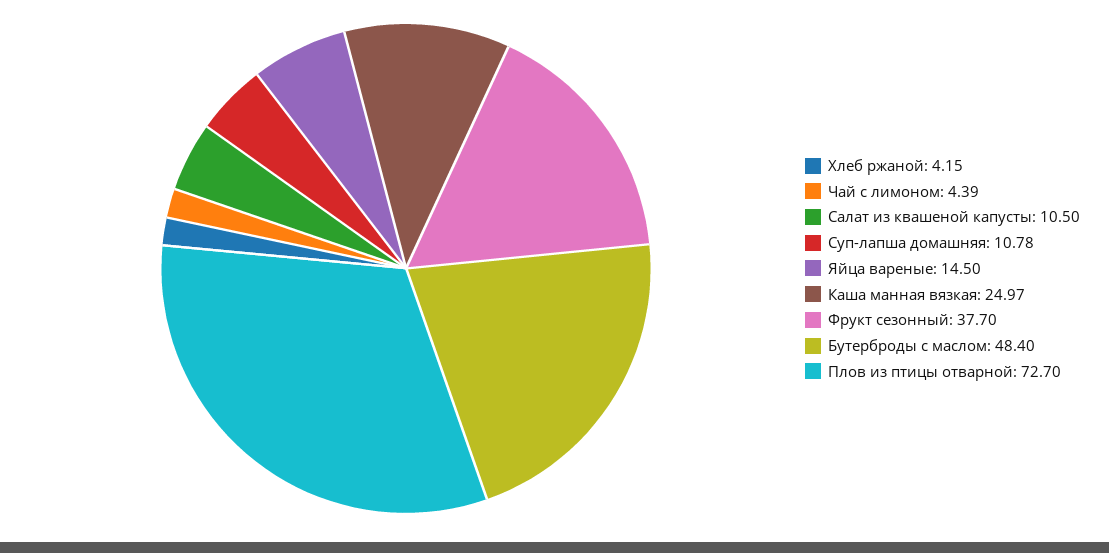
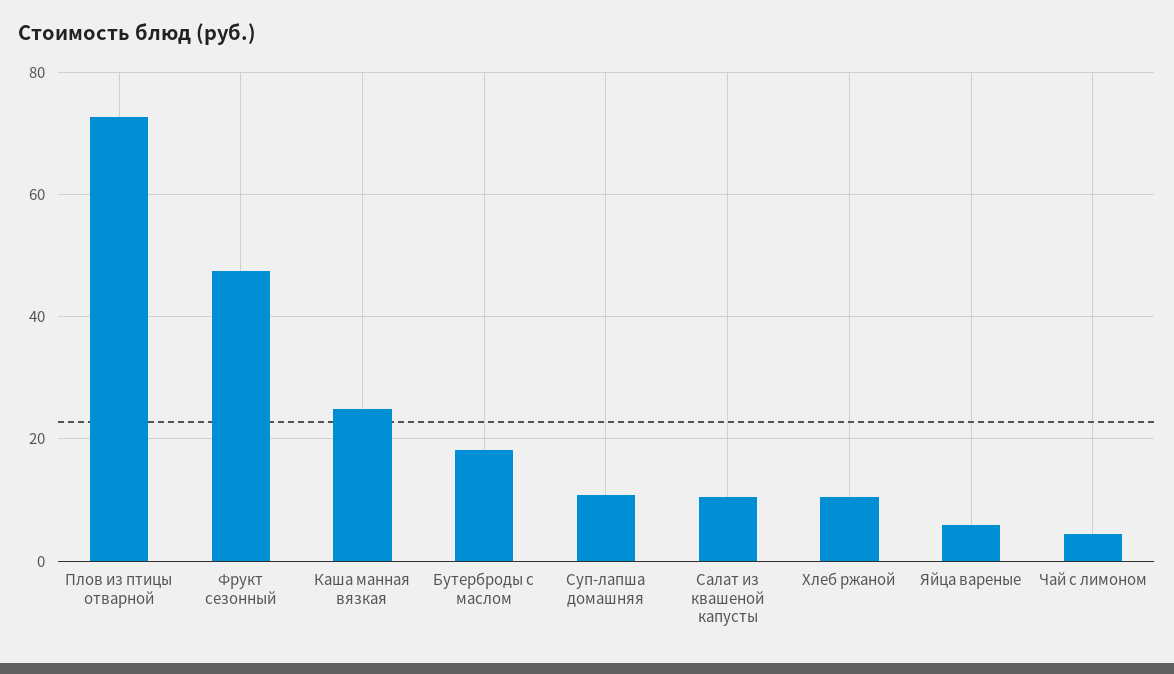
  {
-   "Хлеб ржаной": 4.15,
+   "Хлеб ржаной": 10,
    "Чай с лимоном": 4.39,
    "Салат из квашеной капусты": 10.5,
    "Суп-лапша домашняя": 10.78,
-   "Яйца вареные": 14.5,
+   "Яйца вареные": 6,
    "Каша манная вязкая": 24.97,
-   "Фрукт сезонный": 37.7,
+   "Фрукт сезонный": 48,
-   "Бутерброды с маслом": 48.4,
+   "Бутерброды с маслом": 18,
    "Плов из птицы отварной": 72.7
  }

